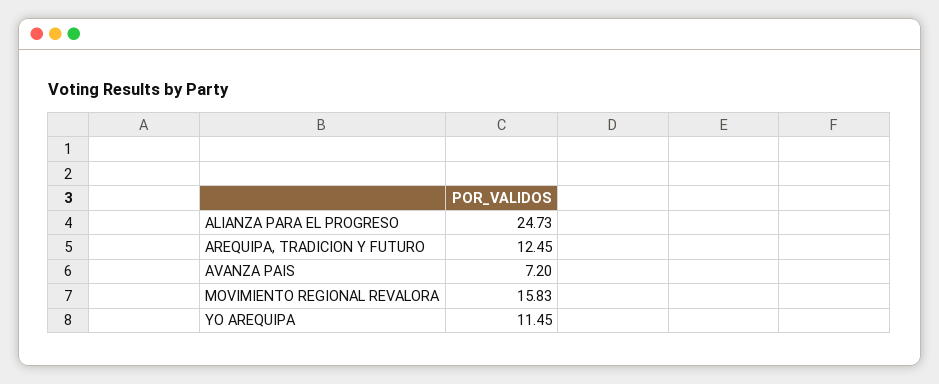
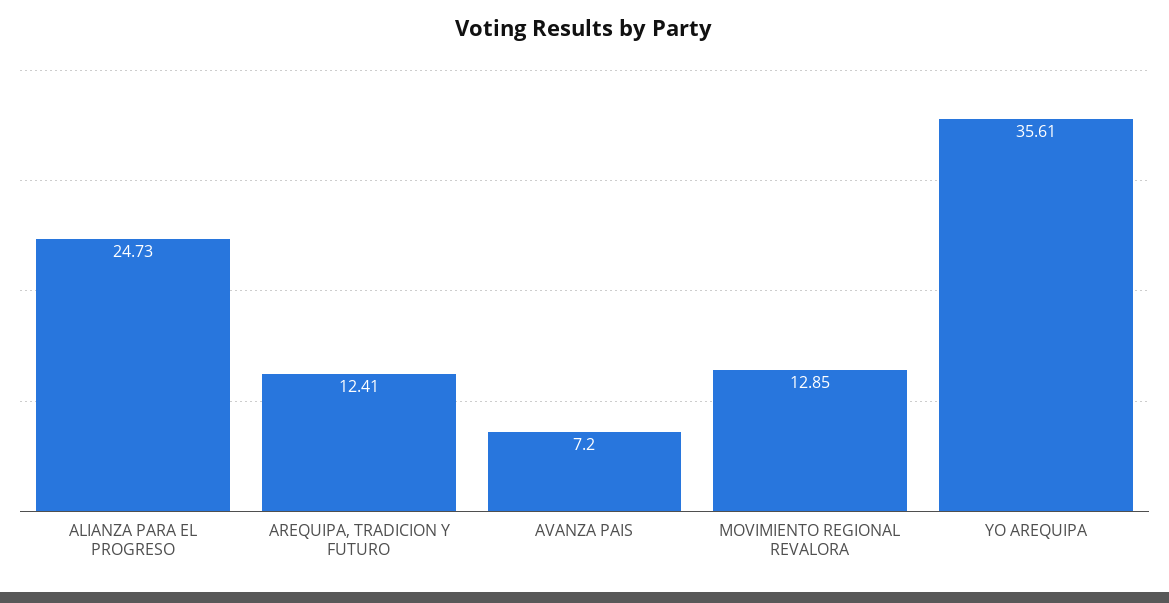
  {
    "ALIANZA PARA EL PROGRESO": 24.73,
-   "AREQUIPA, TRADICION Y FUTURO": 12.45,
+   "AREQUIPA, TRADICION Y FUTURO": 12.41,
    "AVANZA PAIS": 7.2,
-   "MOVIMIENTO REGIONAL REVALORA": 15.83,
+   "MOVIMIENTO REGIONAL REVALORA": 12.85,
-   "YO AREQUIPA": 11.45
+   "YO AREQUIPA": 35.61
  }

